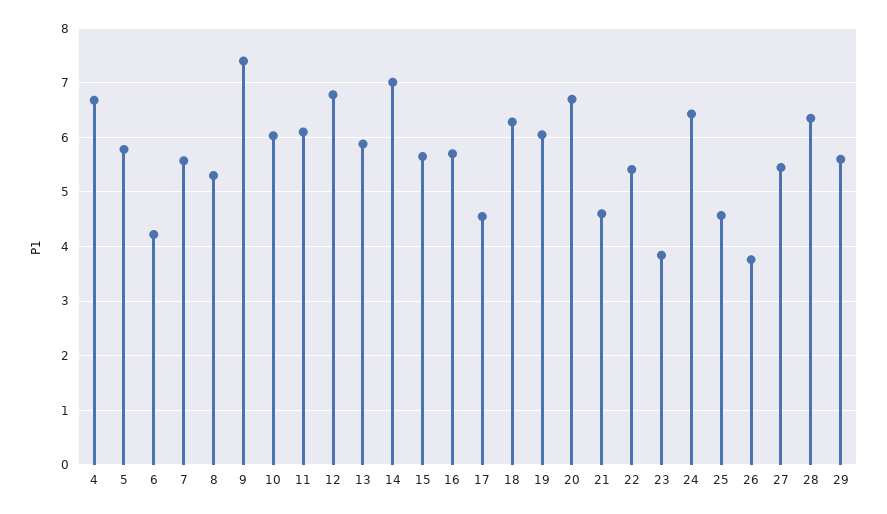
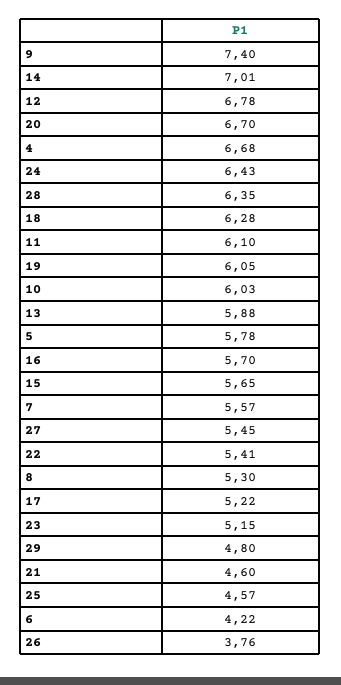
  {
    "4": 6.68,
    "5": 5.78,
    "6": 4.22,
    "7": 5.57,
    "8": 5.3,
    "9": 7.4,
    "10": 6.03,
    "11": 6.1,
    "12": 6.78,
    "13": 5.88,
    "14": 7.01,
    "15": 5.65,
    "16": 5.7,
-   "17": 4.6,
+   "17": 5.22,
    "18": 6.28,
    "19": 6.05,
    "20": 6.7,
    "21": 4.6,
    "22": 5.41,
-   "23": 3.8,
+   "23": 5.15,
    "24": 6.43,
    "25": 4.57,
    "26": 3.76,
    "27": 5.45,
    "28": 6.35,
-   "29": 5.6
+   "29": 4.8
  }

